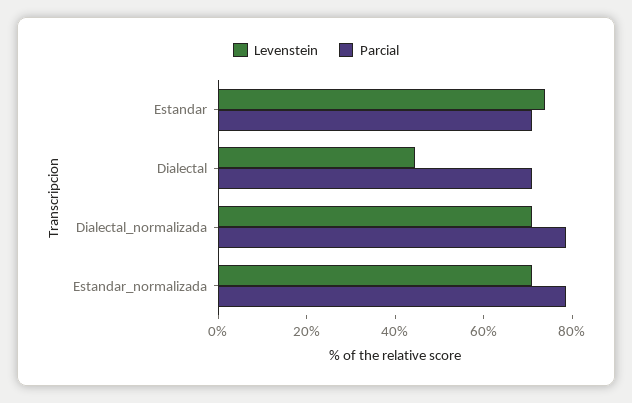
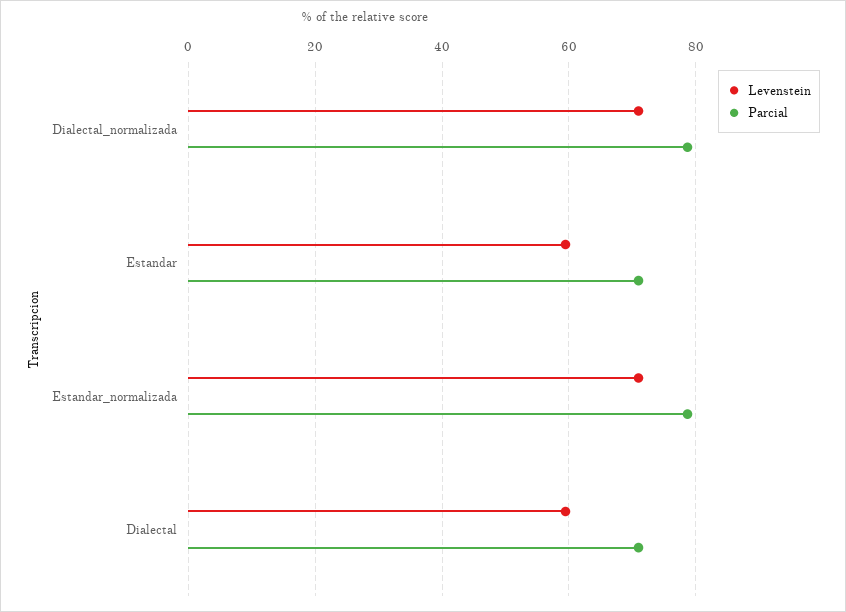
  {
    "Levenstein": {
-     "Estandar": 75,
+     "Estandar": 60,
-     "Dialectal": 45,
+     "Dialectal": 60,
      "Dialectal_normalizada": 70,
      "Estandar_normalizada": 70
    },
    "Parcial": {
      "Estandar": 70,
      "Dialectal": 70,
      "Dialectal_normalizada": 78,
      "Estandar_normalizada": 78
    }
  }

